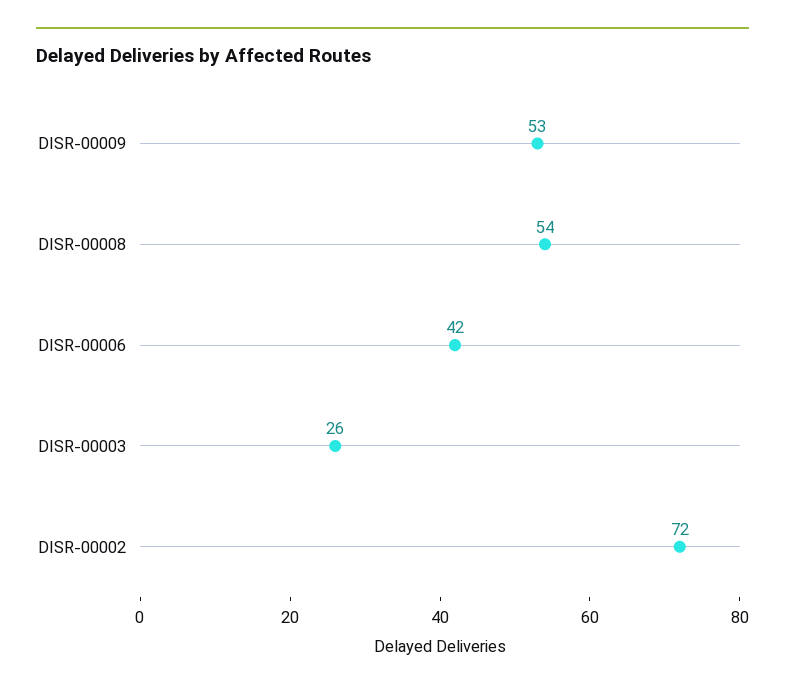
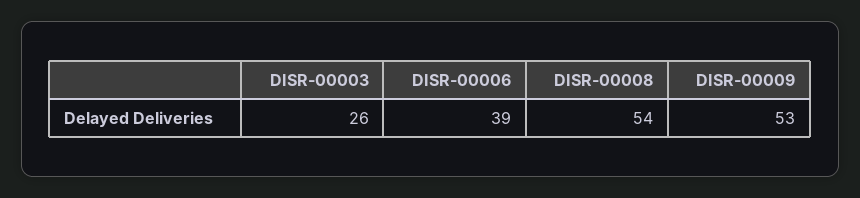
  {
    "DISR-00009": 53,
    "DISR-00008": 54,
-   "DISR-00006": 42,
+   "DISR-00006": 39,
-   "DISR-00003": 26,
+   "DISR-00003": 26
-   "DISR-00002": 72
  }

